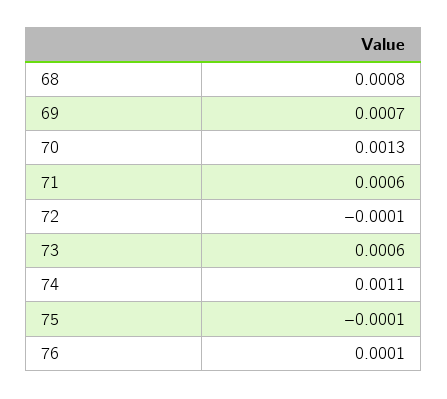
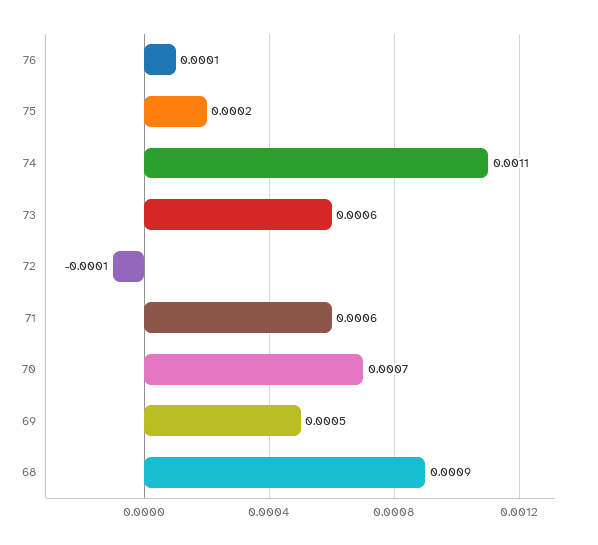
  {
-   "68": 0.0008,
+   "68": 0.0009,
-   "69": 0.0007,
+   "69": 0.0005,
-   "70": 0.0013,
+   "70": 0.0007,
    "71": 0.0006,
    "72": -0.0001,
    "73": 0.0006,
    "74": 0.0011,
-   "75": -0.0001,
+   "75": 0.0002,
    "76": 0.0001
  }

